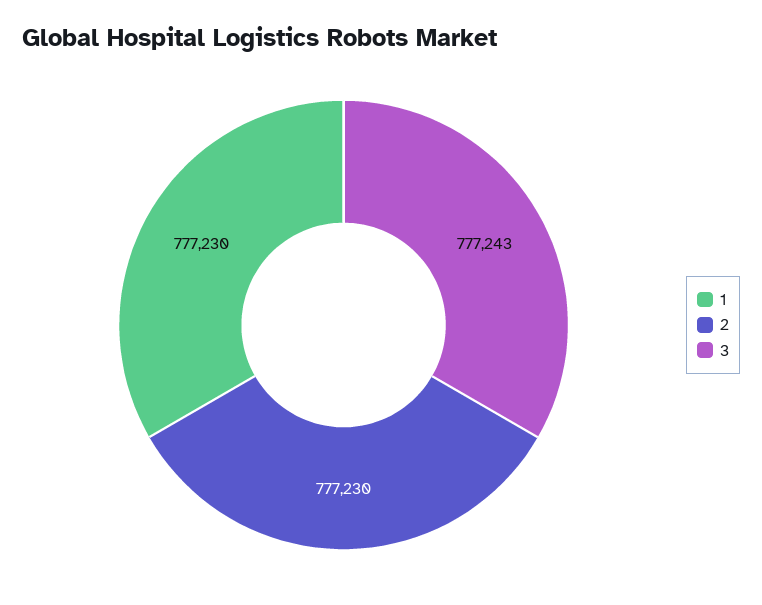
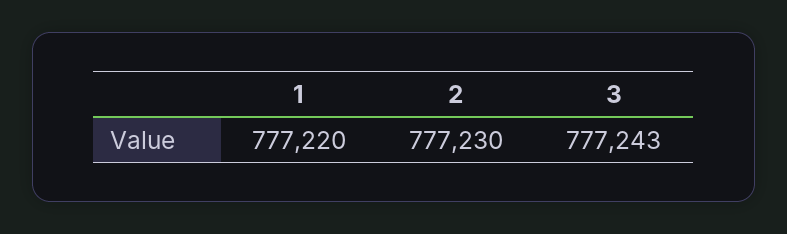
  {
-   "1": 777230,
+   "1": 777220,
    "2": 777230,
    "3": 777243
  }

